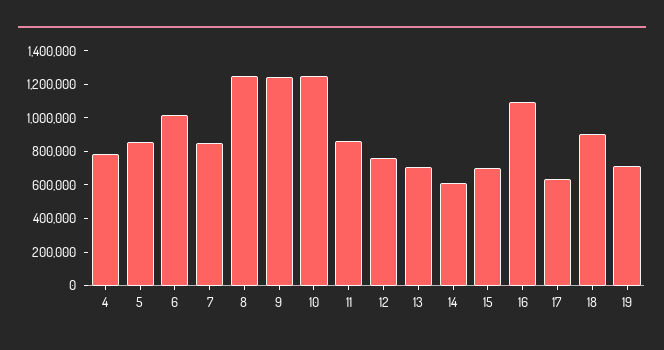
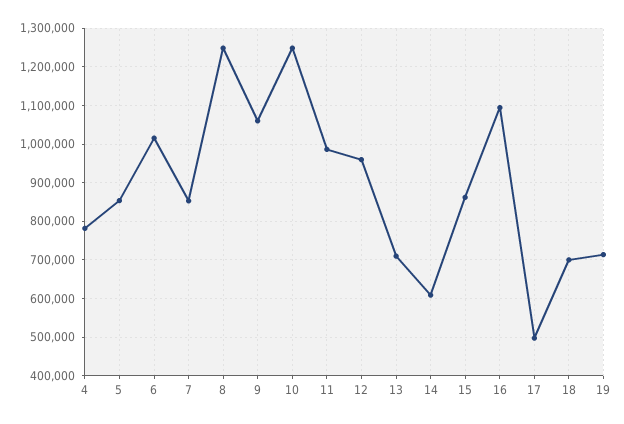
  {
    "4": 780000,
    "5": 860000,
    "6": 1020000,
    "7": 860000,
    "8": 1240000,
-   "9": 1250000,
+   "9": 1060000,
    "10": 1240000,
-   "11": 850000,
+   "11": 980000,
-   "12": 750000,
+   "12": 960000,
    "13": 720000,
    "14": 600000,
-   "15": 700000,
+   "15": 860000,
    "16": 1100000,
-   "17": 650000,
+   "17": 500000,
-   "18": 900000,
+   "18": 700000,
    "19": 720000
  }

